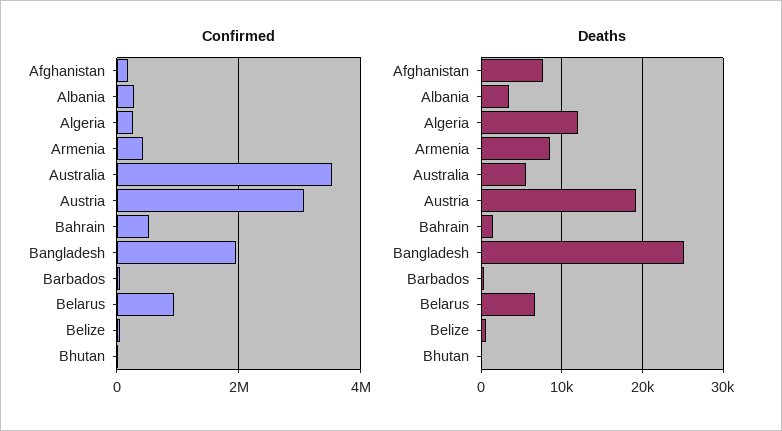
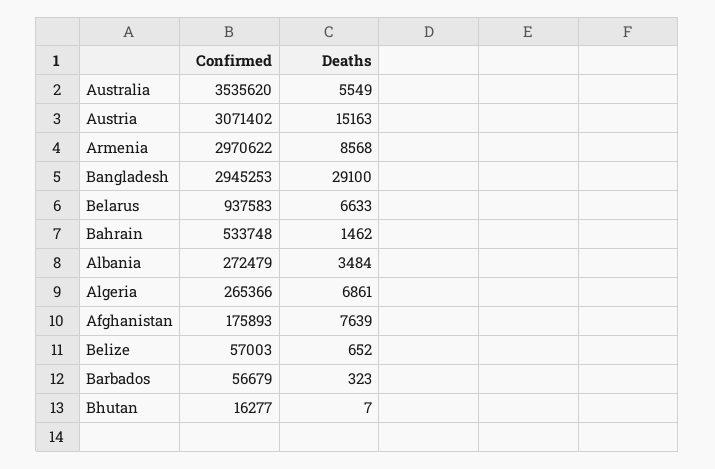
  {
    "Confirmed": {
      "Afghanistan": 175893,
      "Albania": 272479,
      "Algeria": 265366,
-     "Armenia": 400000,
+     "Armenia": 2970622,
      "Australia": 3535620,
      "Austria": 3071402,
      "Bahrain": 533748,
-     "Bangladesh": 2000000,
+     "Bangladesh": 2945253,
      "Barbados": 56679,
      "Belarus": 937583,
      "Belize": 57003,
      "Bhutan": 16277
    },
    "Deaths": {
      "Afghanistan": 7639,
      "Albania": 3484,
-     "Algeria": 12000,
+     "Algeria": 6861,
      "Armenia": 8568,
      "Australia": 5549,
-     "Austria": 19000,
+     "Austria": 15163,
      "Bahrain": 1462,
-     "Bangladesh": 25000,
+     "Bangladesh": 29100,
      "Barbados": 323,
      "Belarus": 6633,
      "Belize": 652,
      "Bhutan": 7
    }
  }

